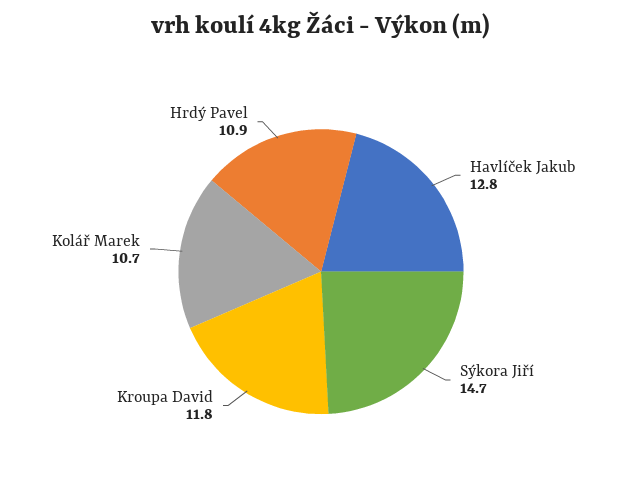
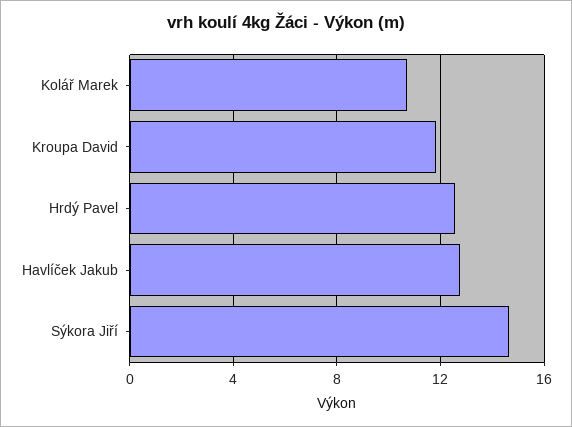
  {
    "Havlíček Jakub": 12.8,
    "Sýkora Jiří": 14.7,
    "Kroupa David": 11.8,
    "Kolář Marek": 10.7,
-   "Hrdý Pavel": 10.9
+   "Hrdý Pavel": 12.5
  }

